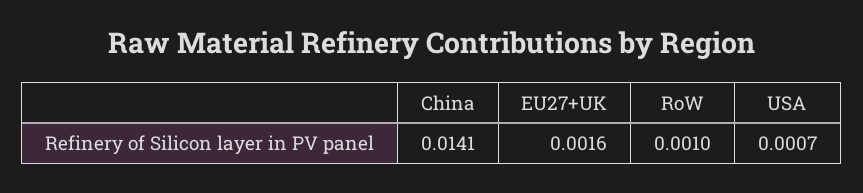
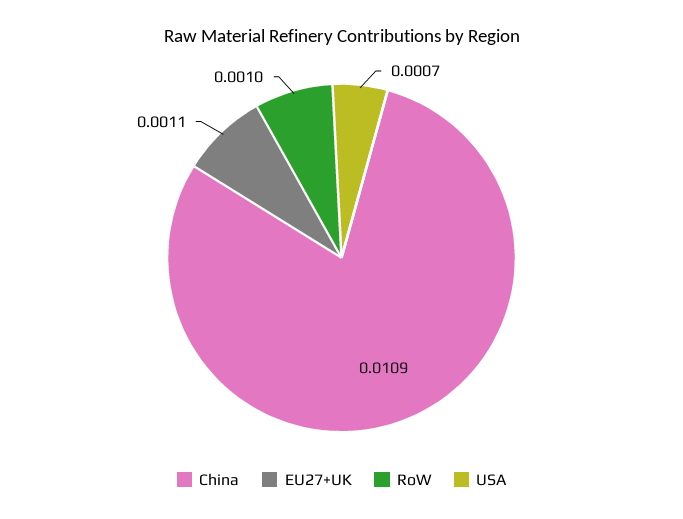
  {
-   "China": 0.0141,
+   "China": 0.0109,
-   "EU27+UK": 0.0016,
+   "EU27+UK": 0.0011,
    "RoW": 0.001,
    "USA": 0.0007
  }

